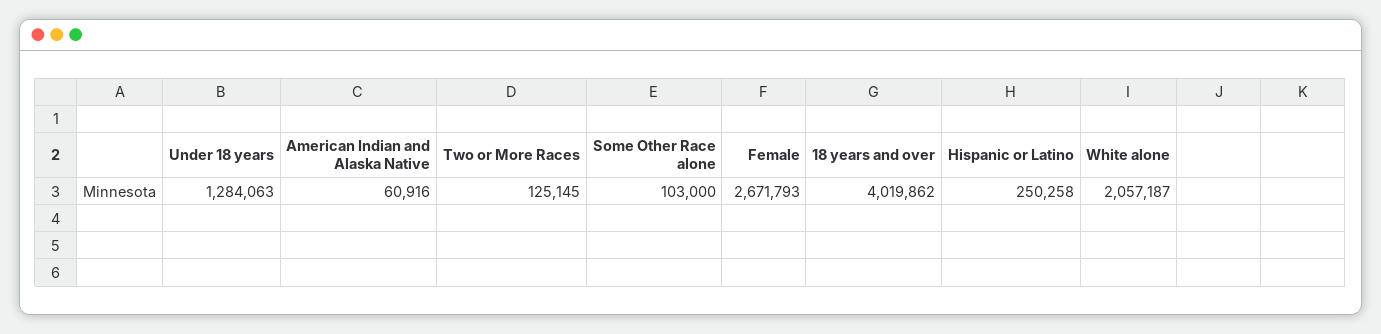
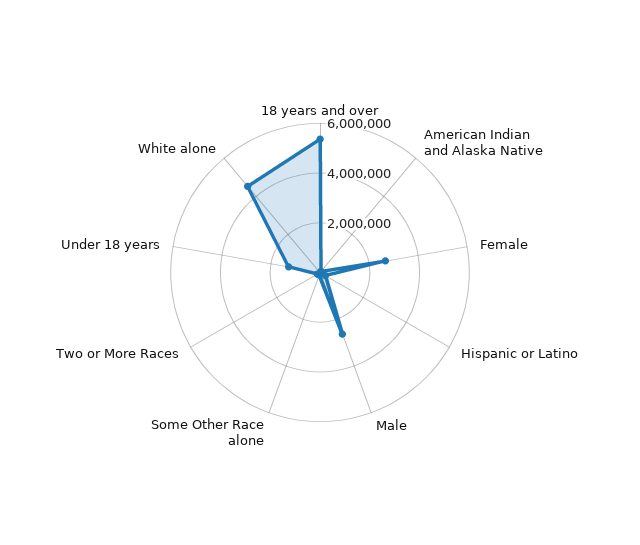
  {
    "Under 18 years": 1284063,
    "American Indian and Alaska Native": 60916,
    "Two or More Races": 125145,
    "Some Other Race alone": 103000,
    "Female": 2671793,
-   "18 years and over": 4019862,
+   "18 years and over": 5500000,
    "Hispanic or Latino": 250258,
-   "White alone": 2057187
+   "White alone": 4500000,
+   "Male": 2500000
  }

